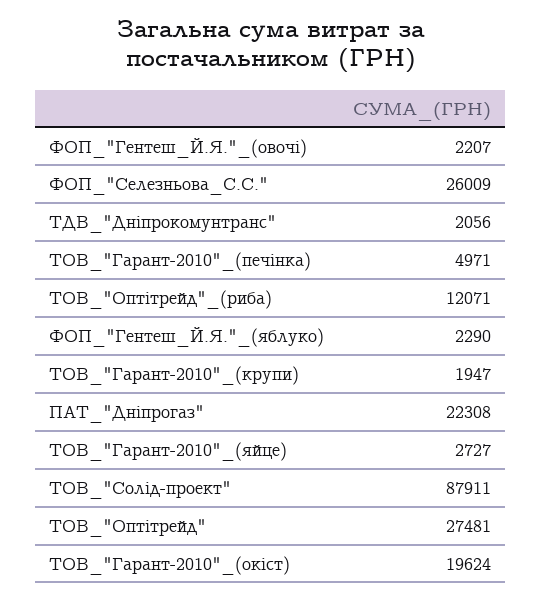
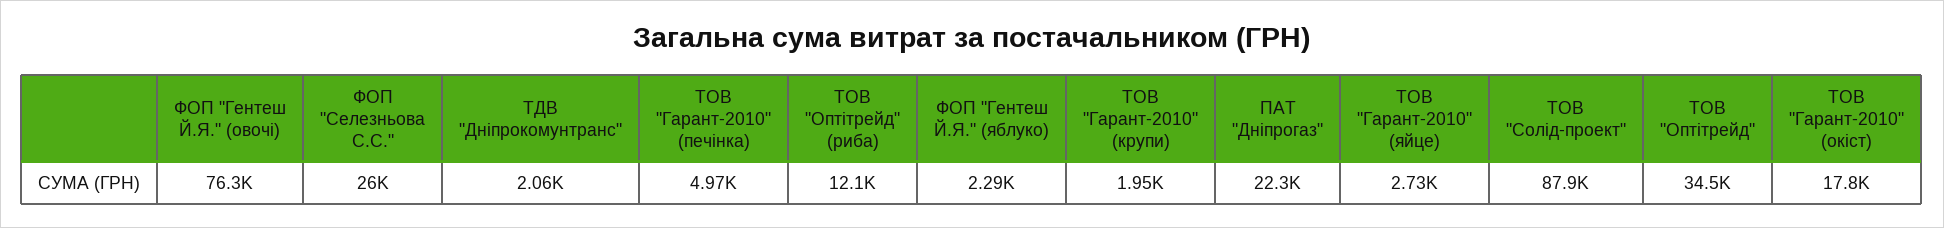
  {
-   "ФОП_\"Гентеш_Й.Я.\"_(овочі)": 2207,
+   "ФОП_\"Гентеш_Й.Я.\"_(овочі)": 76300,
    "ФОП_\"Селезньова_С.С.\"": 26009,
    "ТДВ_\"Дніпрокомунтранс\"": 2056,
    "ТОВ_\"Гарант-2010\"_(печінка)": 4971,
    "ТОВ_\"Оптітрейд\"_(риба)": 12071,
    "ФОП_\"Гентеш_Й.Я.\"_(яблуко)": 2290,
    "ТОВ_\"Гарант-2010\"_(крупи)": 1947,
    "ПАТ_\"Дніпрогаз\"": 22308,
    "ТОВ_\"Гарант-2010\"_(яйце)": 2727,
    "ТОВ_\"Солід-проект\"": 87911,
-   "ТОВ_\"Оптітрейд\"": 27481,
+   "ТОВ_\"Оптітрейд\"": 34500,
-   "ТОВ_\"Гарант-2010\"_(окіст)": 19624
+   "ТОВ_\"Гарант-2010\"_(окіст)": 17800
  }

